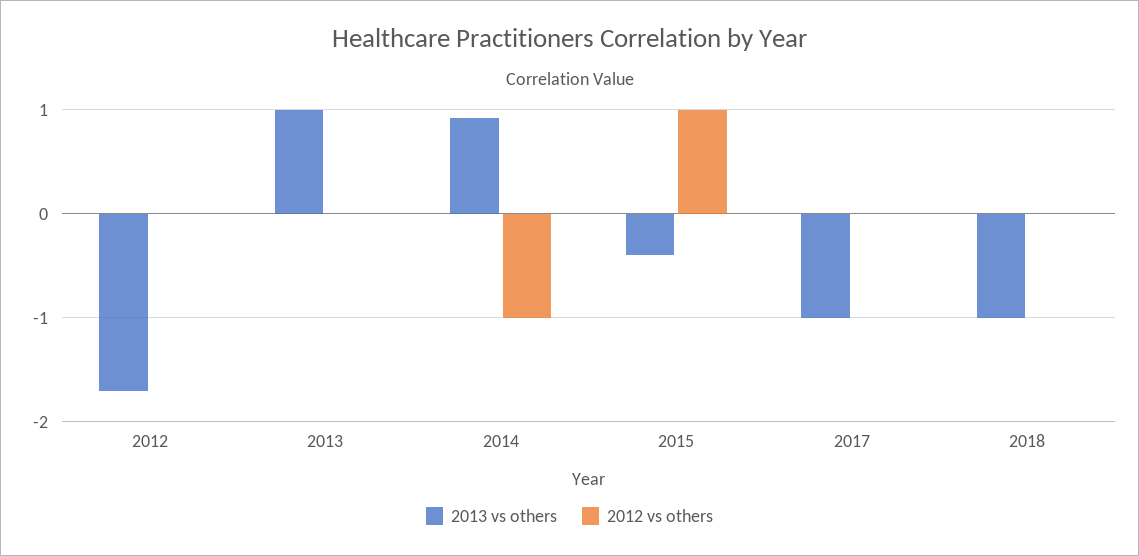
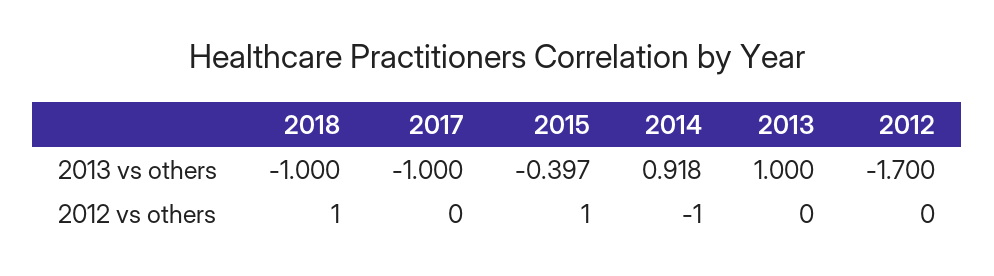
  {
    "2013 vs others": {
      "2012": -1.7,
      "2013": 1,
      "2014": 0.918,
      "2015": -0.397,
      "2017": -1,
      "2018": -1
    },
    "2012 vs others": {
      "2012": 0,
      "2013": 0,
      "2014": -1,
      "2015": 1,
      "2017": 0,
-     "2018": 0
+     "2018": 1
    }
  }

